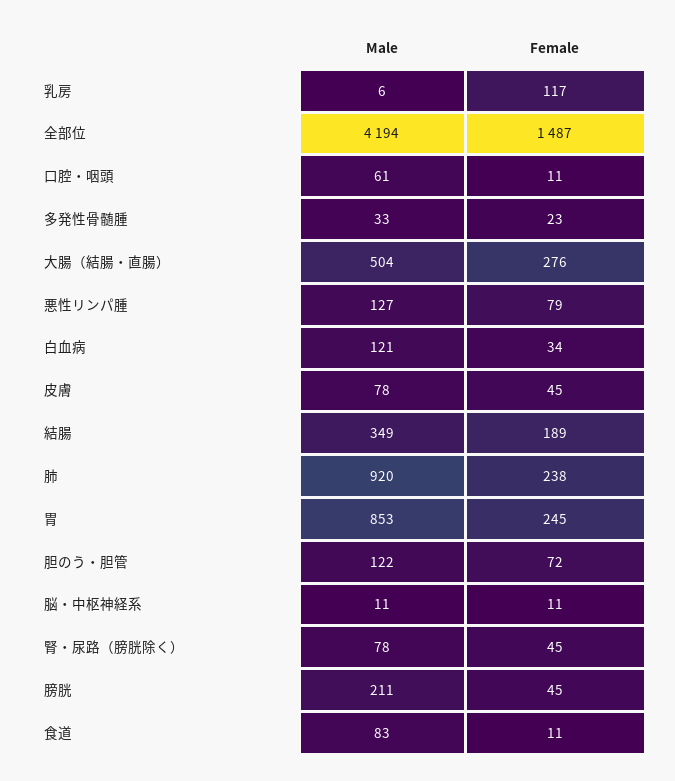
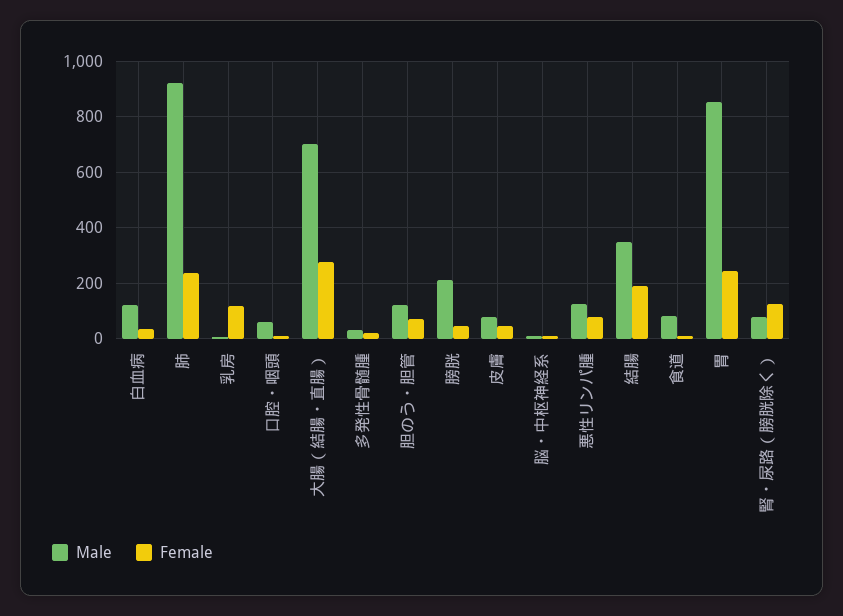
  {
    "Male": {
      "乳房": 6,
-     "全部位": 4194,
      "口腔・咽頭": 61,
      "多発性骨髄腫": 33,
-     "大腸（結腸・直腸）": 504,
+     "大腸（結腸・直腸）": 700,
      "悪性リンパ腫": 127,
      "白血病": 121,
      "皮膚": 78,
      "結腸": 349,
      "肺": 920,
      "胃": 853,
      "胆のう・胆管": 122,
      "脳・中枢神経系": 11,
      "腎・尿路（膀胱除く）": 78,
      "膀胱": 211,
      "食道": 83
    },
    "Female": {
      "乳房": 117,
-     "全部位": 1487,
      "口腔・咽頭": 11,
      "多発性骨髄腫": 23,
      "大腸（結腸・直腸）": 276,
      "悪性リンパ腫": 79,
      "白血病": 34,
      "皮膚": 45,
      "結腸": 189,
      "肺": 238,
      "胃": 245,
      "胆のう・胆管": 72,
      "脳・中枢神経系": 11,
-     "腎・尿路（膀胱除く）": 45,
+     "腎・尿路（膀胱除く）": 125,
      "膀胱": 45,
      "食道": 11
    }
  }

